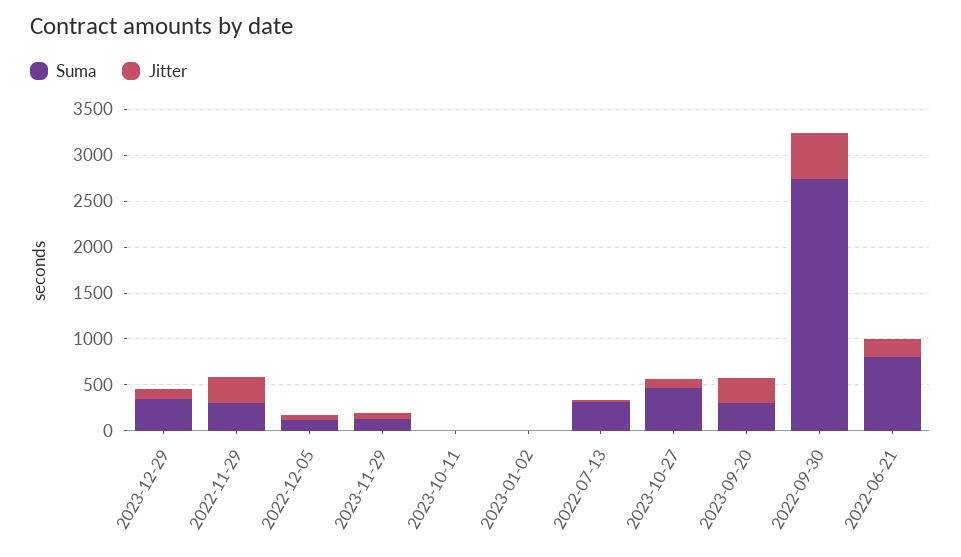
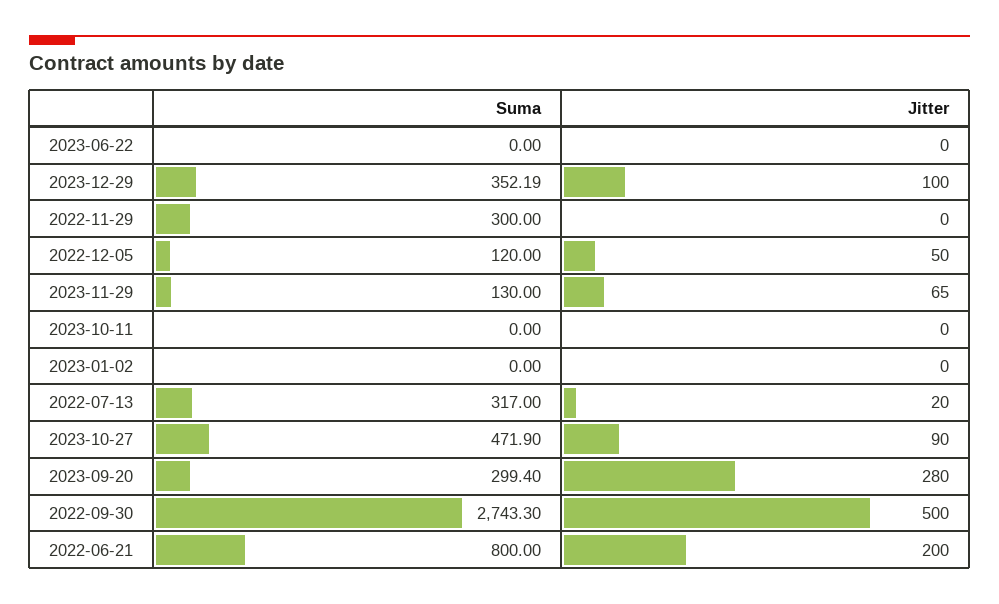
  {
    "Suma": {
      "2023-12-29": 352.19,
      "2022-11-29": 300,
      "2022-12-05": 120,
      "2023-11-29": 130,
      "2023-10-11": 0,
      "2023-01-02": 0,
      "2022-07-13": 317,
      "2023-10-27": 471.9,
      "2023-09-20": 299.4,
      "2022-09-30": 2743.3,
-     "2022-06-21": 800
+     "2022-06-21": 800,
+     "2023-06-22": 0
    },
    "Jitter": {
      "2023-12-29": 100,
-     "2022-11-29": 300,
+     "2022-11-29": 0,
      "2022-12-05": 50,
      "2023-11-29": 65,
      "2023-10-11": 0,
      "2023-01-02": 0,
      "2022-07-13": 20,
      "2023-10-27": 90,
      "2023-09-20": 280,
      "2022-09-30": 500,
-     "2022-06-21": 200
+     "2022-06-21": 200,
+     "2023-06-22": 0
    }
  }

